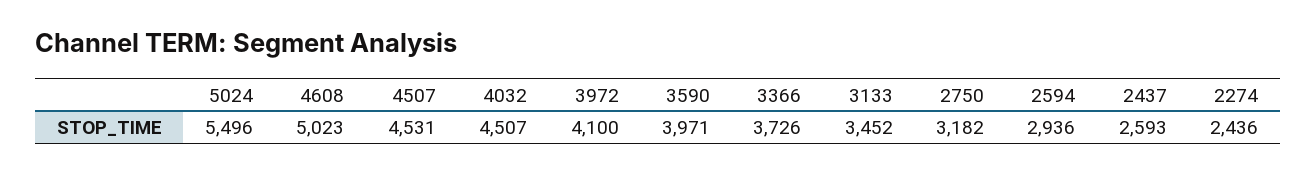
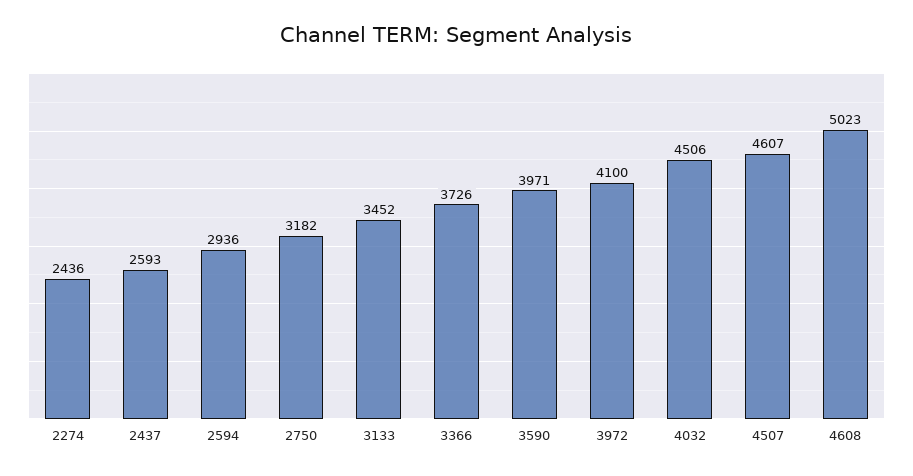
  {
-   "5024": 5496,
    "4608": 5023,
-   "4507": 4531,
+   "4507": 4607,
-   "4032": 4507,
+   "4032": 4506,
    "3972": 4100,
    "3590": 3971,
    "3366": 3726,
    "3133": 3452,
    "2750": 3182,
    "2594": 2936,
    "2437": 2593,
    "2274": 2436
  }

